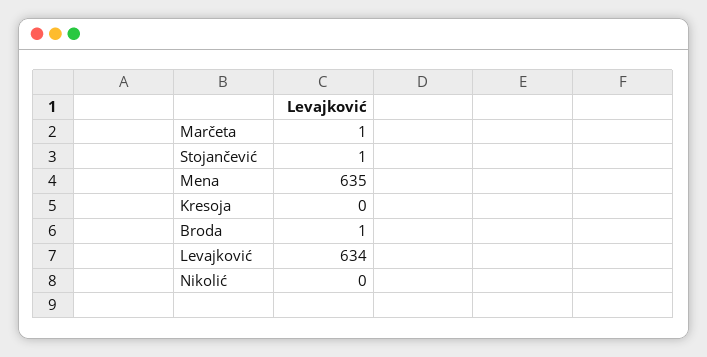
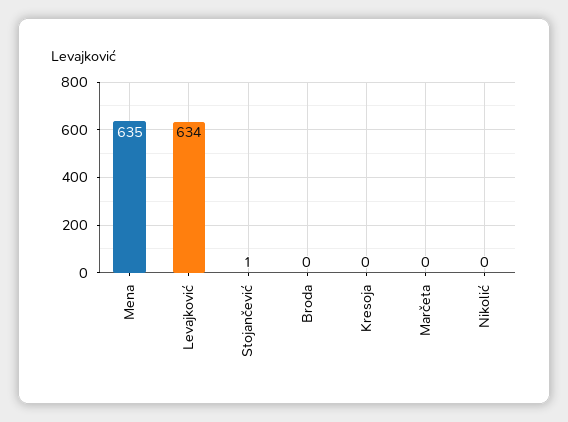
  {
-   "Marčeta": 1,
+   "Marčeta": 0,
    "Stojančević": 1,
    "Mena": 635,
    "Kresoja": 0,
-   "Broda": 1,
+   "Broda": 0,
    "Levajković": 634,
    "Nikolić": 0
  }

